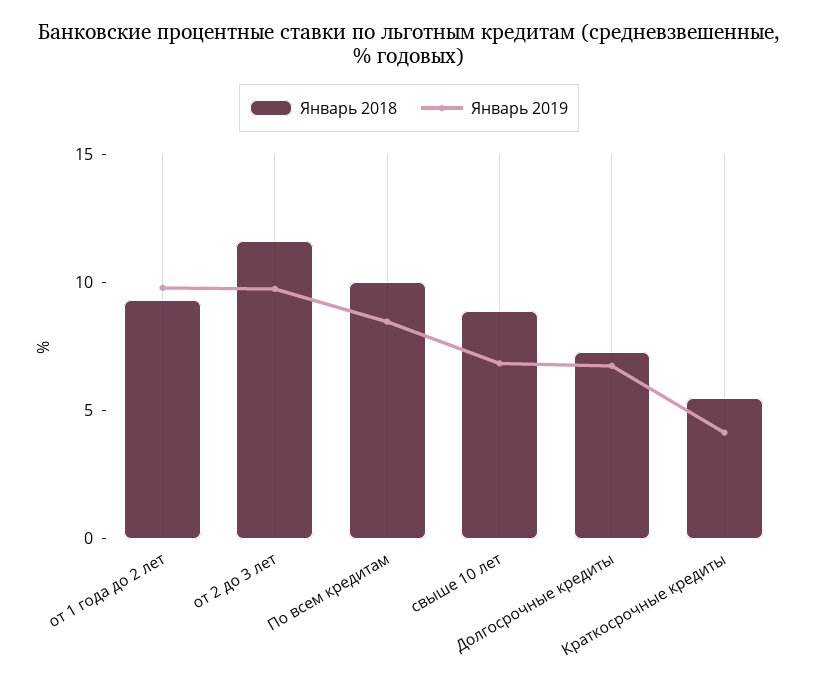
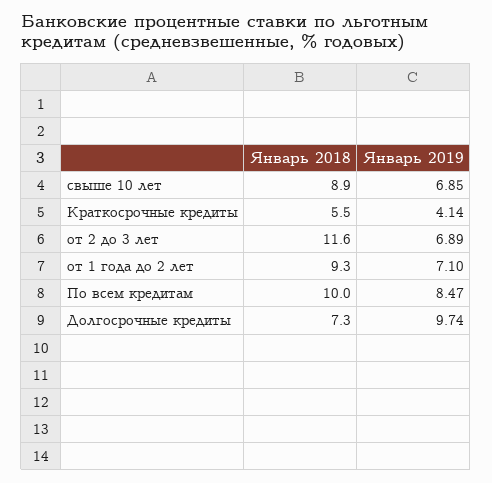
  {
    "Январь 2018": {
      "от 1 года до 2 лет": 9.3,
      "от 2 до 3 лет": 11.6,
      "По всем кредитам": 10,
      "свыше 10 лет": 8.9,
      "Долгосрочные кредиты": 7.3,
      "Краткосрочные кредиты": 5.5
    },
    "Январь 2019": {
-     "от 1 года до 2 лет": 10,
+     "от 1 года до 2 лет": 7.1,
-     "от 2 до 3 лет": 10,
+     "от 2 до 3 лет": 6.89,
      "По всем кредитам": 8.47,
      "свыше 10 лет": 6.85,
-     "Долгосрочные кредиты": 7,
+     "Долгосрочные кредиты": 9.74,
      "Краткосрочные кредиты": 4.14
    }
  }

